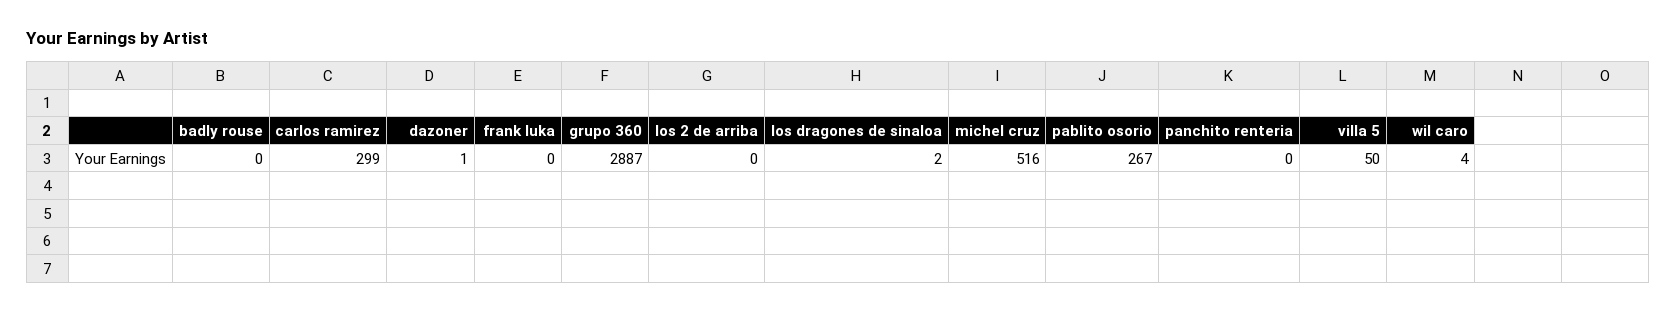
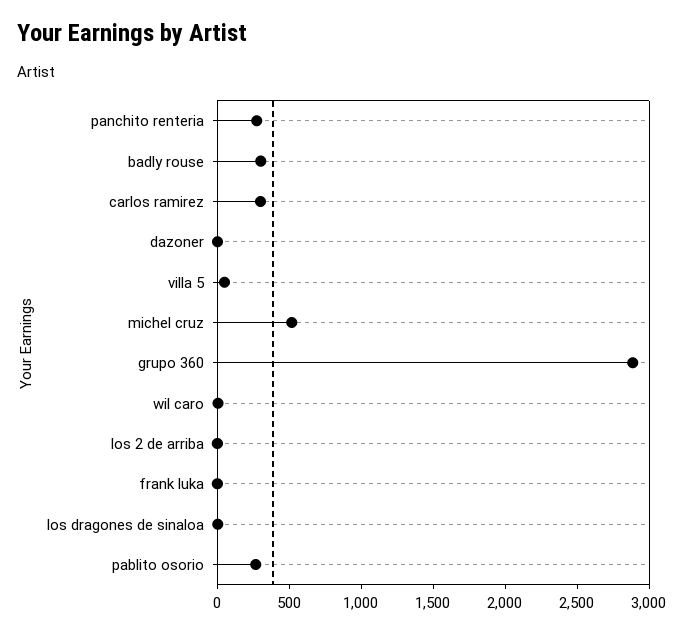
  {
-   "badly rouse": 0,
+   "badly rouse": 300,
    "carlos ramirez": 299,
    "dazoner": 1,
    "frank luka": 0,
    "grupo 360": 2887,
    "los 2 de arriba": 0,
    "los dragones de sinaloa": 2,
    "michel cruz": 516,
    "pablito osorio": 267,
-   "panchito renteria": 0,
+   "panchito renteria": 300,
    "villa 5": 50,
    "wil caro": 4
  }

